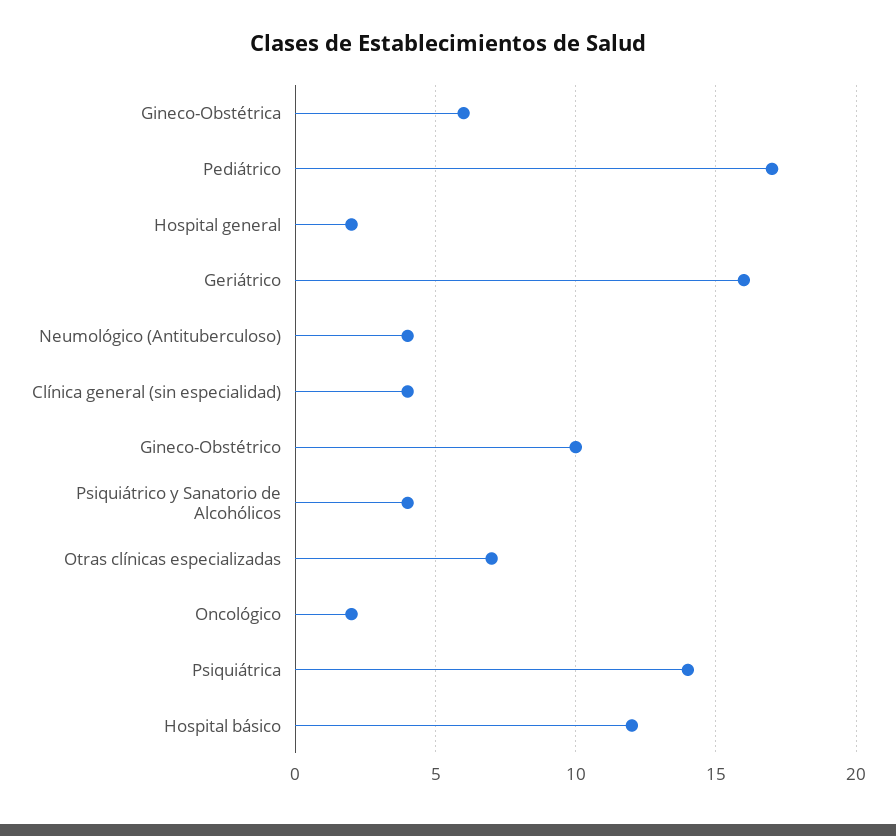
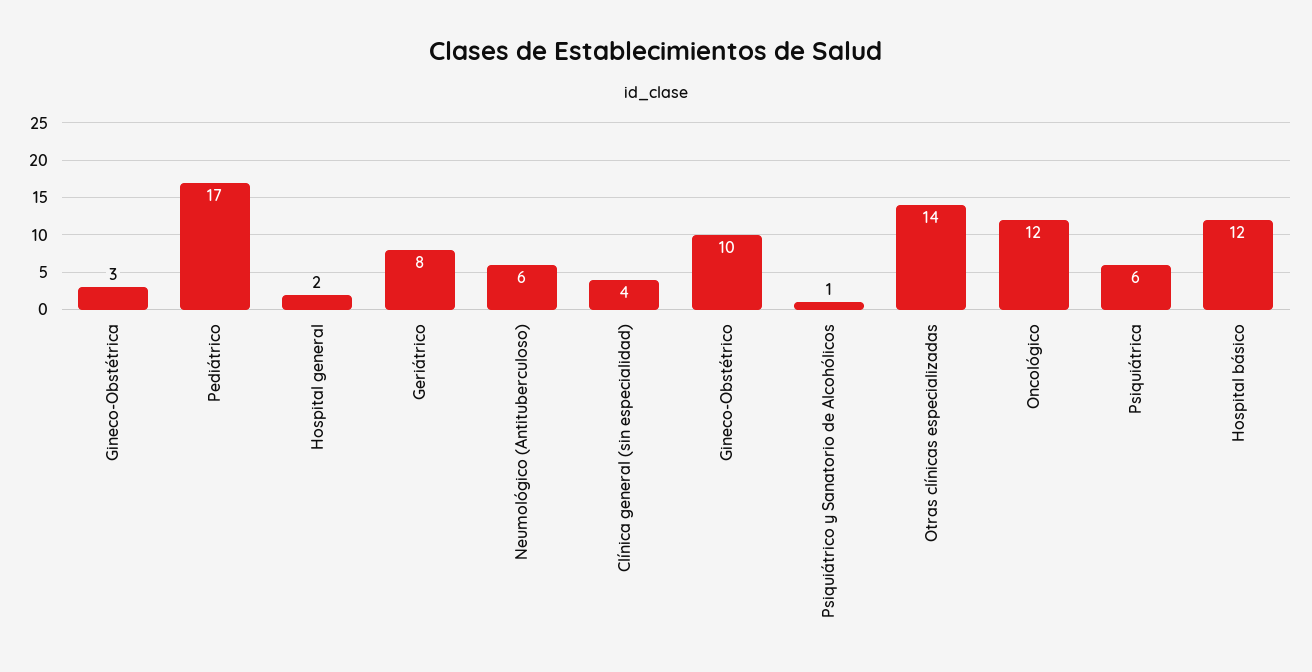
  {
-   "Gineco-Obstétrica": 6,
+   "Gineco-Obstétrica": 3,
    "Pediátrico": 17,
    "Hospital general": 2,
-   "Geriátrico": 16,
+   "Geriátrico": 8,
-   "Neumológico (Antituberculoso)": 4,
+   "Neumológico (Antituberculoso)": 6,
    "Clínica general (sin especialidad)": 4,
    "Gineco-Obstétrico": 10,
-   "Psiquiátrico y Sanatorio de Alcohólicos": 4,
+   "Psiquiátrico y Sanatorio de Alcohólicos": 1,
-   "Otras clínicas especializadas": 7,
+   "Otras clínicas especializadas": 14,
-   "Oncológico": 2,
+   "Oncológico": 12,
-   "Psiquiátrica": 14,
+   "Psiquiátrica": 6,
    "Hospital básico": 12
  }

